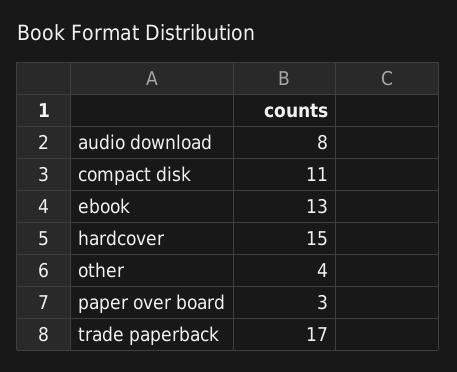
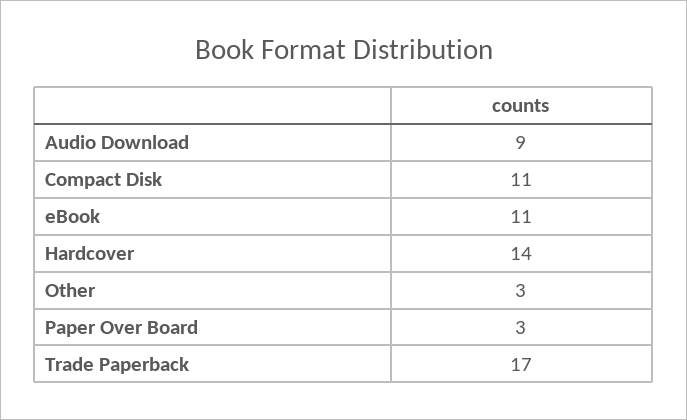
  {
-   "audio download": 8,
+   "audio download": 9,
    "compact disk": 11,
-   "ebook": 13,
+   "ebook": 11,
-   "hardcover": 15,
+   "hardcover": 14,
-   "other": 4,
+   "other": 3,
    "paper over board": 3,
    "trade paperback": 17
  }

